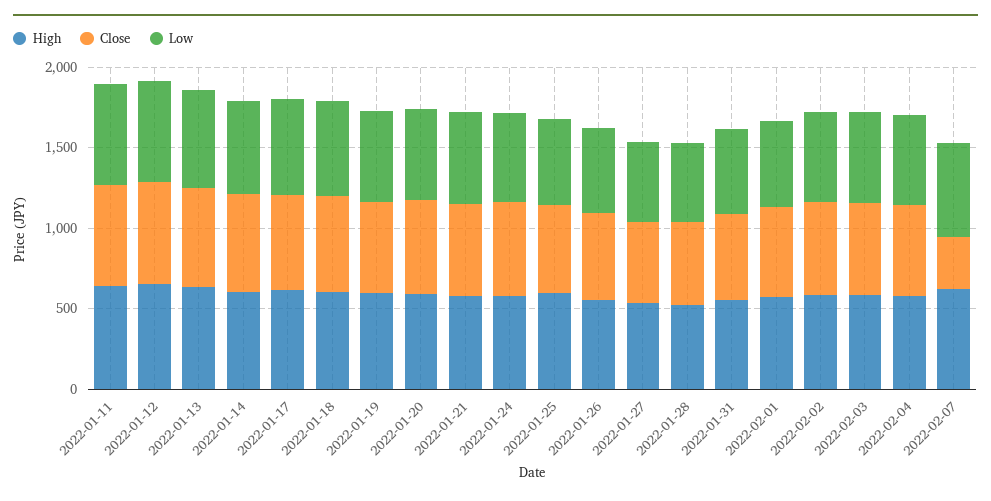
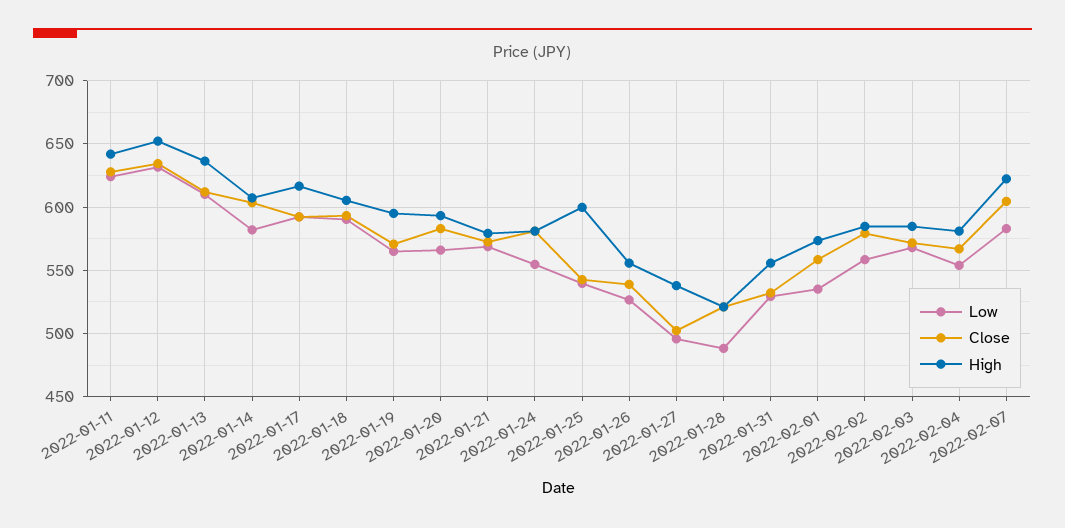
  {
    "High": {
      "2022-01-11": 640,
      "2022-01-12": 650,
      "2022-01-13": 635,
      "2022-01-14": 605,
      "2022-01-17": 615,
      "2022-01-18": 605,
      "2022-01-19": 595,
      "2022-01-20": 595,
      "2022-01-21": 580,
      "2022-01-24": 580,
      "2022-01-25": 600,
      "2022-01-26": 555,
      "2022-01-27": 540,
      "2022-01-28": 520,
      "2022-01-31": 555,
      "2022-02-01": 575,
      "2022-02-02": 585,
      "2022-02-03": 585,
      "2022-02-04": 580,
      "2022-02-07": 620
    },
    "Close": {
      "2022-01-11": 630,
      "2022-01-12": 635,
      "2022-01-13": 610,
      "2022-01-14": 605,
      "2022-01-17": 590,
      "2022-01-18": 595,
      "2022-01-19": 570,
      "2022-01-20": 585,
      "2022-01-21": 575,
      "2022-01-24": 580,
      "2022-01-25": 545,
      "2022-01-26": 540,
      "2022-01-27": 500,
      "2022-01-28": 520,
      "2022-01-31": 530,
      "2022-02-01": 560,
      "2022-02-02": 580,
      "2022-02-03": 570,
      "2022-02-04": 565,
-     "2022-02-07": 300
+     "2022-02-07": 605
    },
    "Low": {
      "2022-01-11": 625,
      "2022-01-12": 630,
      "2022-01-13": 610,
      "2022-01-14": 580,
      "2022-01-17": 590,
      "2022-01-18": 590,
      "2022-01-19": 565,
      "2022-01-20": 565,
      "2022-01-21": 570,
      "2022-01-24": 555,
      "2022-01-25": 540,
      "2022-01-26": 525,
      "2022-01-27": 495,
      "2022-01-28": 490,
      "2022-01-31": 530,
      "2022-02-01": 535,
      "2022-02-02": 560,
      "2022-02-03": 570,
      "2022-02-04": 555,
      "2022-02-07": 585
    }
  }

